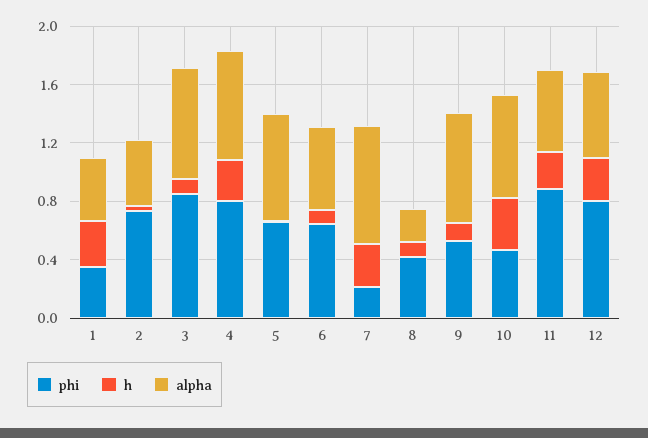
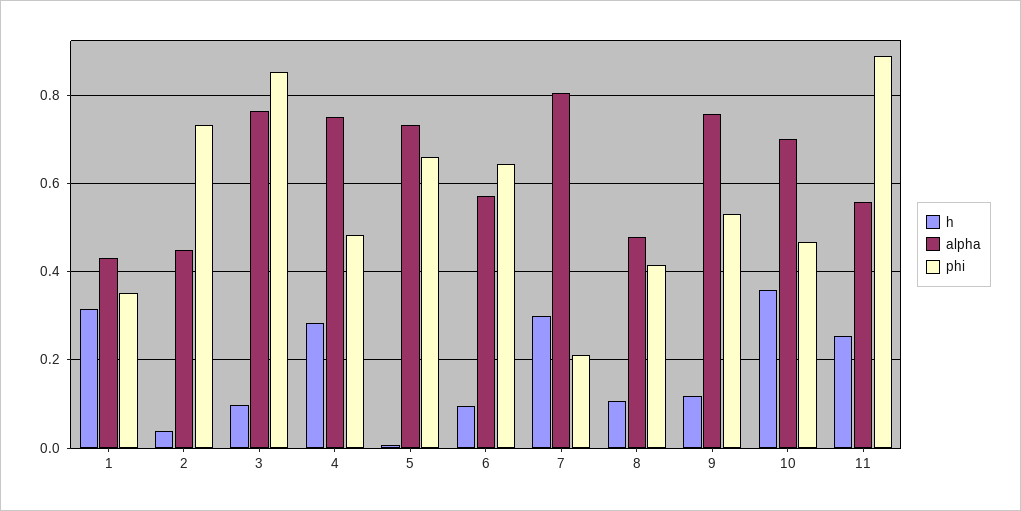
  {
    "phi": {
      "1": 0.36,
      "2": 0.74,
      "3": 0.86,
-     "4": 0.8,
+     "4": 0.48,
      "5": 0.66,
      "6": 0.64,
      "7": 0.2,
      "8": 0.42,
      "9": 0.54,
      "10": 0.46,
-     "11": 0.88,
+     "11": 0.88
-     "12": 0.8
    },
    "h": {
      "1": 0.32,
      "2": 0.04,
      "3": 0.1,
      "4": 0.28,
      "5": 0,
      "6": 0.1,
      "7": 0.3,
      "8": 0.1,
      "9": 0.12,
      "10": 0.36,
-     "11": 0.26,
+     "11": 0.26
-     "12": 0.3
    },
    "alpha": {
      "1": 0.44,
      "2": 0.44,
      "3": 0.76,
      "4": 0.76,
      "5": 0.74,
      "6": 0.58,
      "7": 0.8,
-     "8": 0.2,
+     "8": 0.48,
      "9": 0.76,
      "10": 0.7,
-     "11": 0.56,
+     "11": 0.56
-     "12": 0.6
    }
  }

